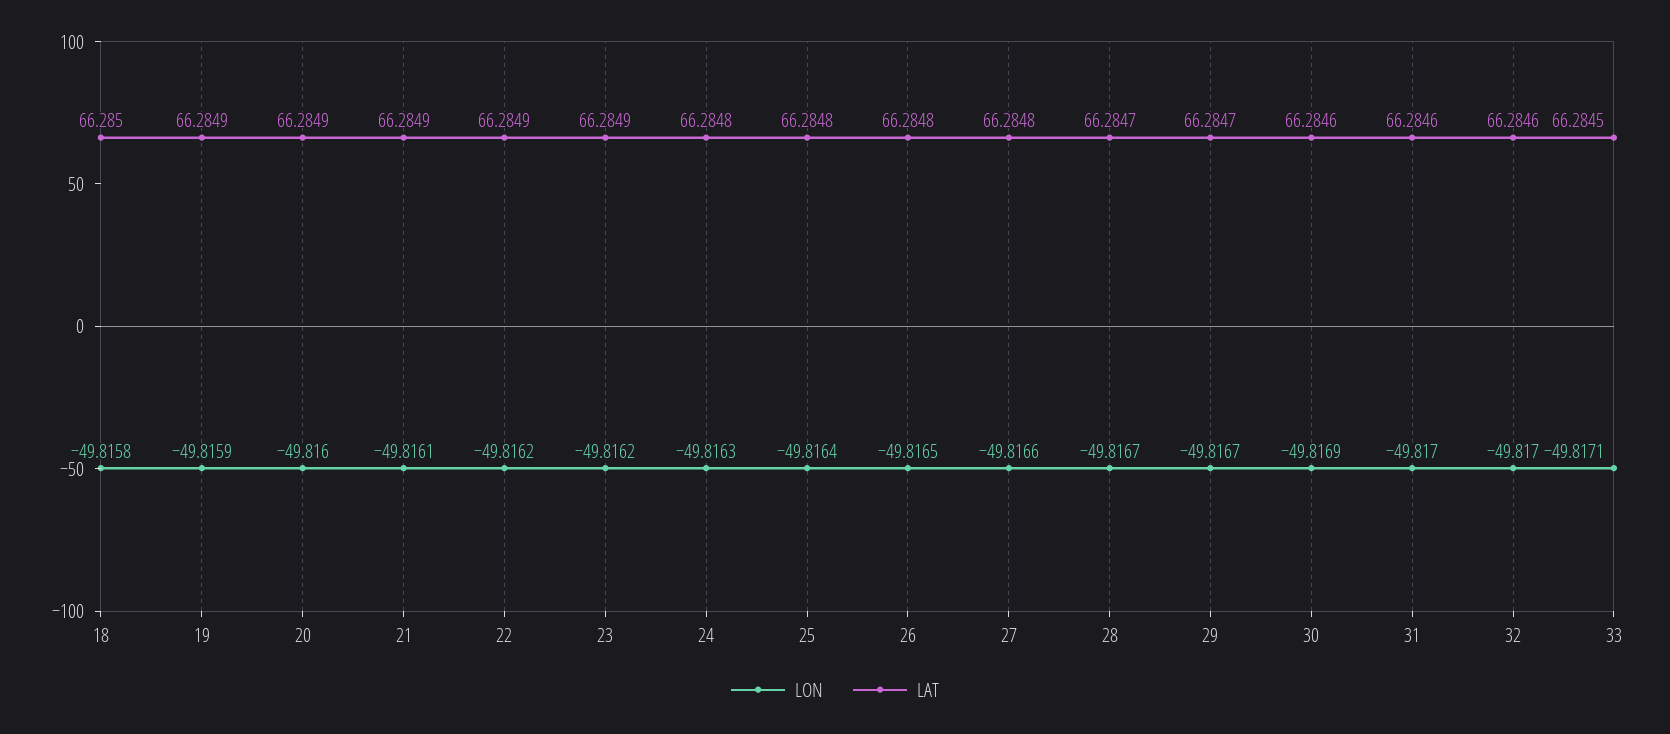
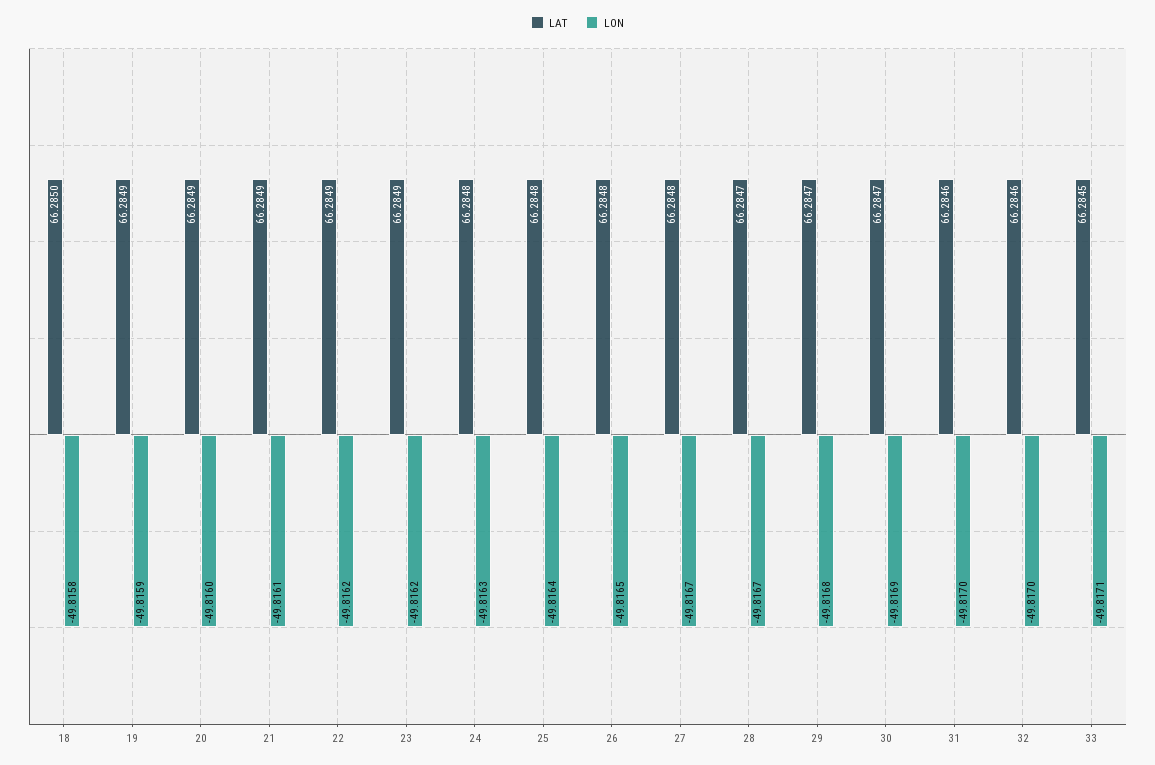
  {
    "LON": {
      "18": -49.8158,
      "19": -49.8159,
      "20": -49.816,
      "21": -49.8161,
      "22": -49.8162,
      "23": -49.8162,
      "24": -49.8163,
      "25": -49.8164,
      "26": -49.8165,
-     "27": -49.8166,
+     "27": -49.8167,
      "28": -49.8167,
-     "29": -49.8167,
+     "29": -49.8168,
      "30": -49.8169,
      "31": -49.817,
      "32": -49.817,
      "33": -49.8171
    },
    "LAT": {
      "18": 66.285,
      "19": 66.2849,
      "20": 66.2849,
      "21": 66.2849,
      "22": 66.2849,
      "23": 66.2849,
      "24": 66.2848,
      "25": 66.2848,
      "26": 66.2848,
      "27": 66.2848,
      "28": 66.2847,
      "29": 66.2847,
-     "30": 66.2846,
+     "30": 66.2847,
      "31": 66.2846,
      "32": 66.2846,
      "33": 66.2845
    }
  }

